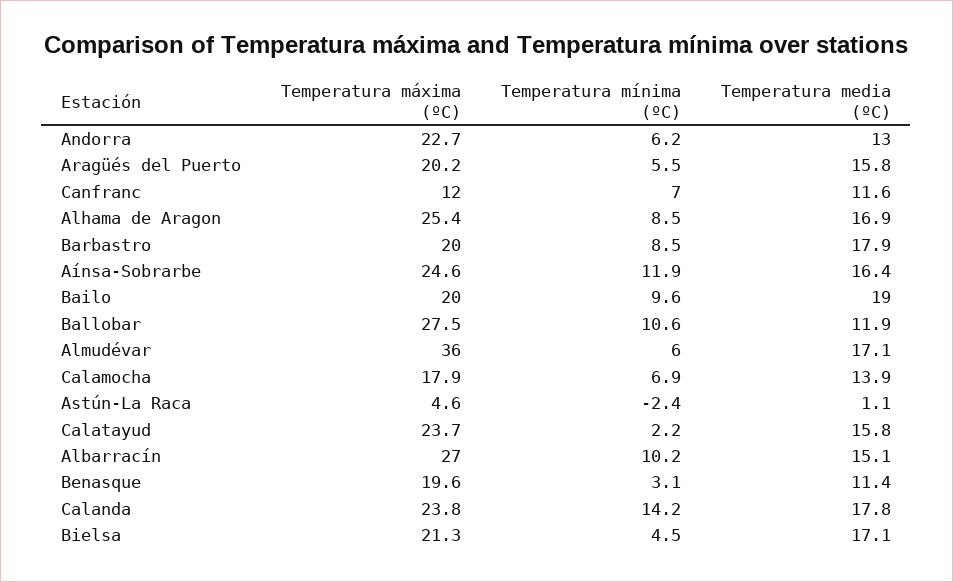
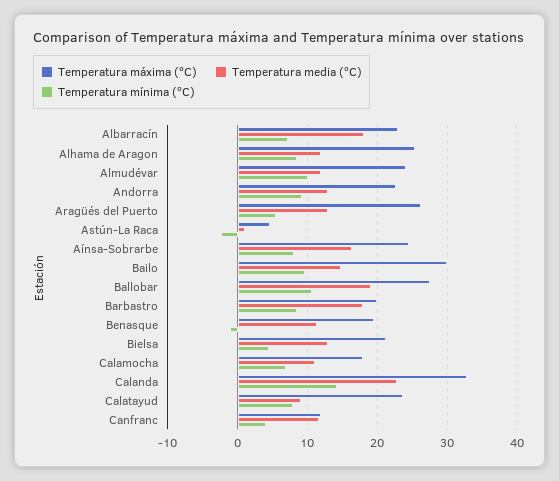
  {
    "Temperatura máxima (ºC)": {
      "Andorra": 22.7,
-     "Aragüés del Puerto": 20.2,
+     "Aragüés del Puerto": 26,
      "Canfranc": 12,
      "Alhama de Aragon": 25.4,
      "Barbastro": 20,
      "Aínsa-Sobrarbe": 24.6,
-     "Bailo": 20,
+     "Bailo": 30,
      "Ballobar": 27.5,
-     "Almudévar": 36,
+     "Almudévar": 24,
      "Calamocha": 17.9,
      "Astún-La Raca": 4.6,
      "Calatayud": 23.7,
-     "Albarracín": 27,
+     "Albarracín": 23,
      "Benasque": 19.6,
-     "Calanda": 23.8,
+     "Calanda": 33,
      "Bielsa": 21.3
    },
    "Temperatura mínima (ºC)": {
-     "Andorra": 6.2,
+     "Andorra": 9,
      "Aragüés del Puerto": 5.5,
-     "Canfranc": 7,
+     "Canfranc": 4,
      "Alhama de Aragon": 8.5,
      "Barbastro": 8.5,
-     "Aínsa-Sobrarbe": 11.9,
+     "Aínsa-Sobrarbe": 8,
      "Bailo": 9.6,
      "Ballobar": 10.6,
-     "Almudévar": 6,
+     "Almudévar": 10,
      "Calamocha": 6.9,
      "Astún-La Raca": -2.4,
-     "Calatayud": 2.2,
+     "Calatayud": 8,
-     "Albarracín": 10.2,
+     "Albarracín": 7,
-     "Benasque": 3.1,
+     "Benasque": -1,
      "Calanda": 14.2,
      "Bielsa": 4.5
    },
    "Temperatura media (ºC)": {
      "Andorra": 13,
-     "Aragüés del Puerto": 15.8,
+     "Aragüés del Puerto": 13,
      "Canfranc": 11.6,
-     "Alhama de Aragon": 16.9,
+     "Alhama de Aragon": 12,
      "Barbastro": 17.9,
      "Aínsa-Sobrarbe": 16.4,
-     "Bailo": 19,
+     "Bailo": 15,
-     "Ballobar": 11.9,
+     "Ballobar": 19,
-     "Almudévar": 17.1,
+     "Almudévar": 12,
-     "Calamocha": 13.9,
+     "Calamocha": 11,
      "Astún-La Raca": 1.1,
-     "Calatayud": 15.8,
+     "Calatayud": 9,
-     "Albarracín": 15.1,
+     "Albarracín": 18,
      "Benasque": 11.4,
-     "Calanda": 17.8,
+     "Calanda": 23,
-     "Bielsa": 17.1
+     "Bielsa": 13
    }
  }

